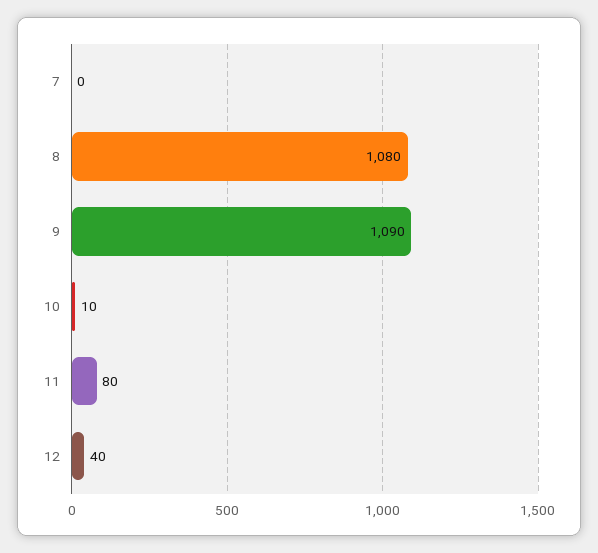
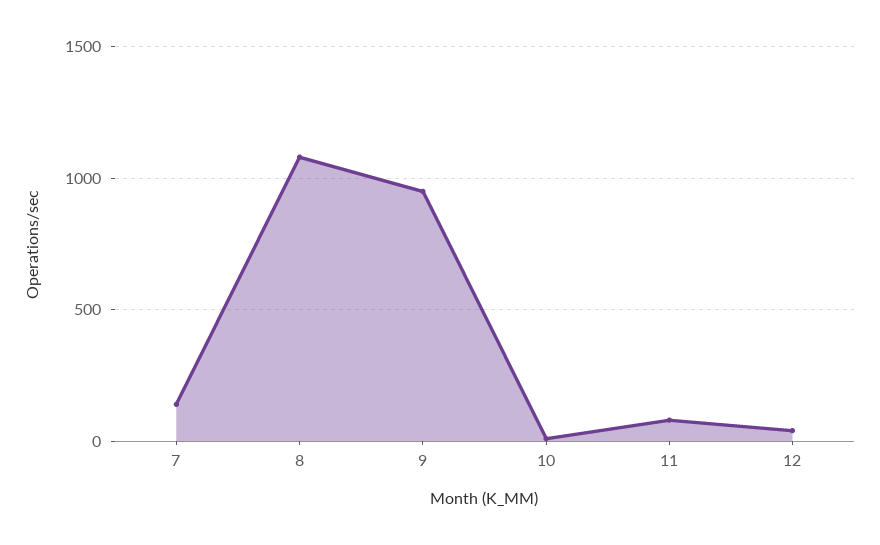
  {
-   "7": 0,
+   "7": 150,
    "8": 1080,
-   "9": 1090,
+   "9": 950,
    "10": 10,
    "11": 80,
    "12": 40
  }

